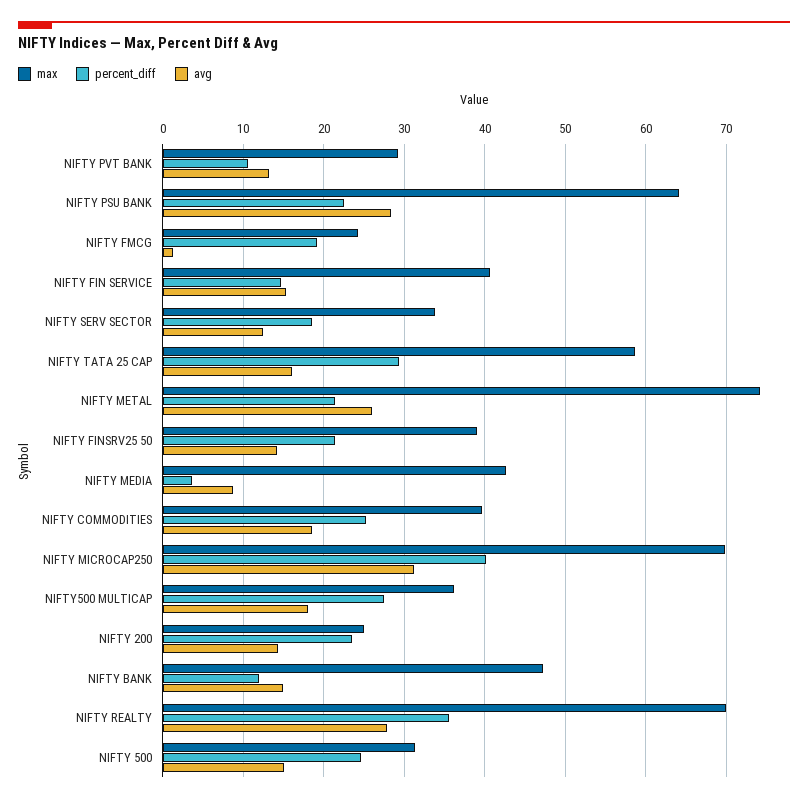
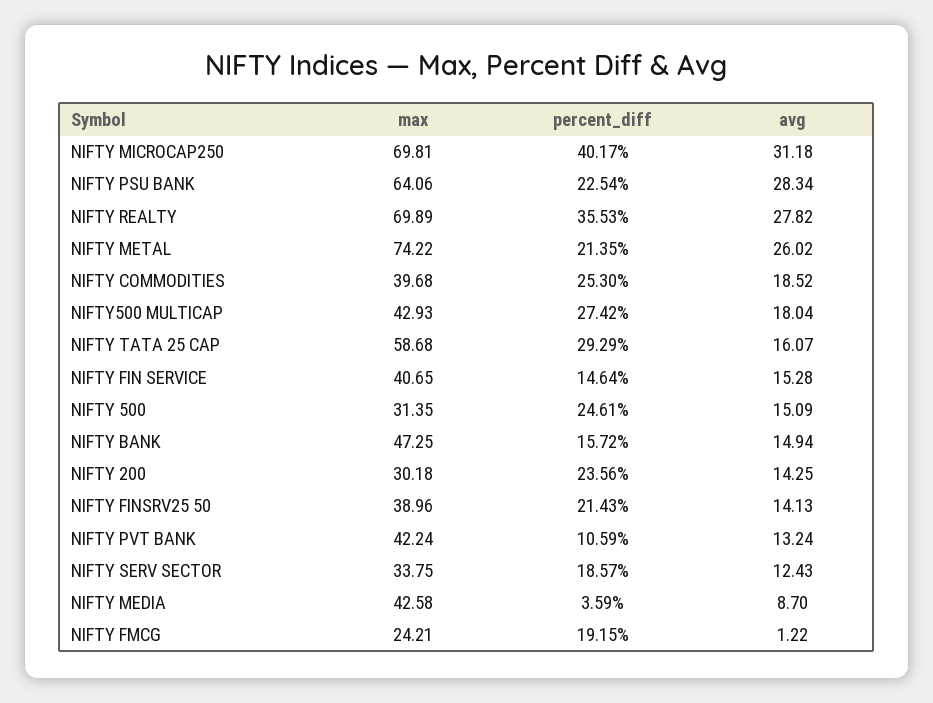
  {
    "max": {
-     "NIFTY PVT BANK": 29,
+     "NIFTY PVT BANK": 42.24,
      "NIFTY PSU BANK": 64.06,
      "NIFTY FMCG": 24.21,
      "NIFTY FIN SERVICE": 40.65,
      "NIFTY SERV SECTOR": 33.75,
      "NIFTY TATA 25 CAP": 58.68,
      "NIFTY METAL": 74.22,
      "NIFTY FINSRV25 50": 38.96,
      "NIFTY MEDIA": 42.58,
      "NIFTY COMMODITIES": 39.68,
      "NIFTY MICROCAP250": 69.81,
-     "NIFTY500 MULTICAP": 36,
+     "NIFTY500 MULTICAP": 42.93,
-     "NIFTY 200": 25,
+     "NIFTY 200": 30.18,
      "NIFTY BANK": 47.25,
      "NIFTY REALTY": 69.89,
      "NIFTY 500": 31.35
    },
    "percent_diff": {
      "NIFTY PVT BANK": 10.59,
      "NIFTY PSU BANK": 22.54,
      "NIFTY FMCG": 19.15,
      "NIFTY FIN SERVICE": 14.64,
      "NIFTY SERV SECTOR": 18.57,
      "NIFTY TATA 25 CAP": 29.29,
      "NIFTY METAL": 21.35,
      "NIFTY FINSRV25 50": 21.43,
      "NIFTY MEDIA": 3.59,
      "NIFTY COMMODITIES": 25.3,
      "NIFTY MICROCAP250": 40.17,
      "NIFTY500 MULTICAP": 27.42,
      "NIFTY 200": 23.56,
-     "NIFTY BANK": 12,
+     "NIFTY BANK": 15.72,
      "NIFTY REALTY": 35.53,
      "NIFTY 500": 24.61
    },
    "avg": {
      "NIFTY PVT BANK": 13.24,
      "NIFTY PSU BANK": 28.34,
      "NIFTY FMCG": 1.22,
      "NIFTY FIN SERVICE": 15.28,
      "NIFTY SERV SECTOR": 12.43,
      "NIFTY TATA 25 CAP": 16.07,
      "NIFTY METAL": 26.02,
      "NIFTY FINSRV25 50": 14.13,
      "NIFTY MEDIA": 8.7,
      "NIFTY COMMODITIES": 18.52,
      "NIFTY MICROCAP250": 31.18,
      "NIFTY500 MULTICAP": 18.04,
      "NIFTY 200": 14.25,
      "NIFTY BANK": 14.94,
      "NIFTY REALTY": 27.82,
      "NIFTY 500": 15.09
    }
  }

